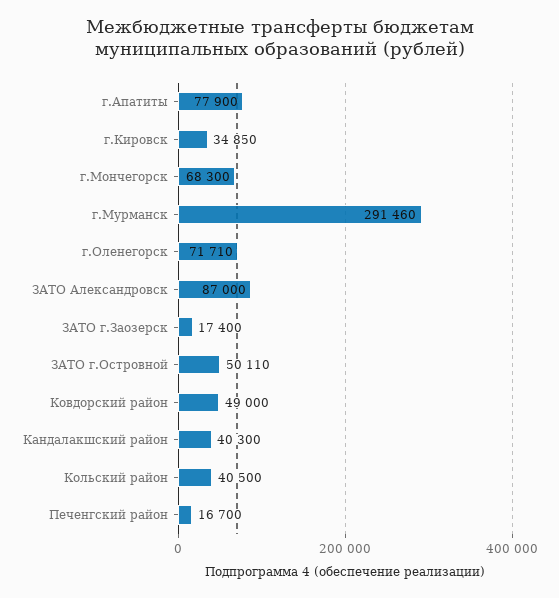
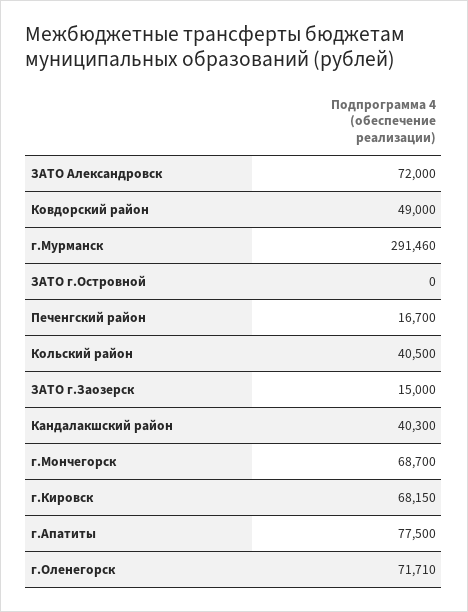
  {
-   "г.Апатиты": 77900,
+   "г.Апатиты": 77500,
-   "г.Кировск": 34850,
+   "г.Кировск": 68150,
-   "г.Мончегорск": 68300,
+   "г.Мончегорск": 68700,
    "г.Мурманск": 291460,
    "г.Оленегорск": 71710,
-   "ЗАТО Александровск": 87000,
+   "ЗАТО Александровск": 72000,
-   "ЗАТО г.Заозерск": 17400,
+   "ЗАТО г.Заозерск": 15000,
-   "ЗАТО г.Островной": 50110,
+   "ЗАТО г.Островной": 0,
    "Ковдорский район": 49000,
    "Кандалакшский район": 40300,
    "Кольский район": 40500,
    "Печенгский район": 16700
  }

